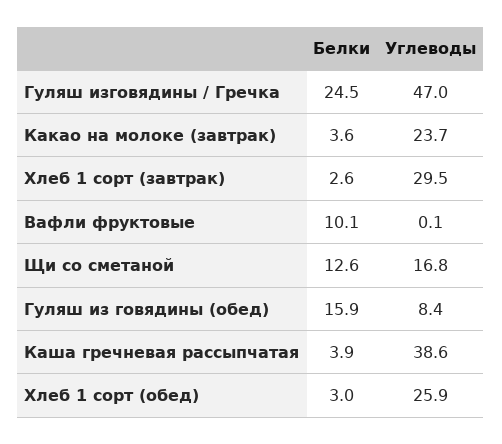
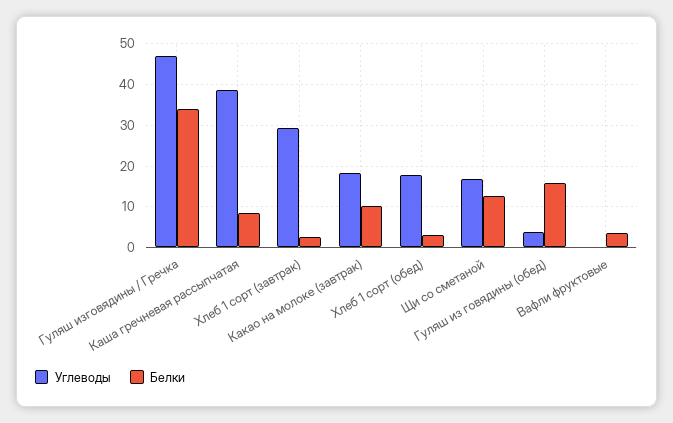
  {
    "Белки": {
-     "Гуляш изговядины / Гречка": 24.5,
+     "Гуляш изговядины / Гречка": 34,
-     "Какао на молоке (завтрак)": 3.6,
+     "Какао на молоке (завтрак)": 10,
      "Хлеб 1 сорт (завтрак)": 2.6,
-     "Вафли фруктовые": 10.1,
+     "Вафли фруктовые": 4,
      "Щи со сметаной": 12.6,
      "Гуляш из говядины (обед)": 15.9,
-     "Каша гречневая рассыпчатая": 3.9,
+     "Каша гречневая рассыпчатая": 8,
      "Хлеб 1 сорт (обед)": 3
    },
    "Углеводы": {
      "Гуляш изговядины / Гречка": 47,
-     "Какао на молоке (завтрак)": 23.7,
+     "Какао на молоке (завтрак)": 18,
      "Хлеб 1 сорт (завтрак)": 29.5,
      "Вафли фруктовые": 0.1,
      "Щи со сметаной": 16.8,
-     "Гуляш из говядины (обед)": 8.4,
+     "Гуляш из говядины (обед)": 4,
      "Каша гречневая рассыпчатая": 38.6,
-     "Хлеб 1 сорт (обед)": 25.9
+     "Хлеб 1 сорт (обед)": 18
    }
  }

